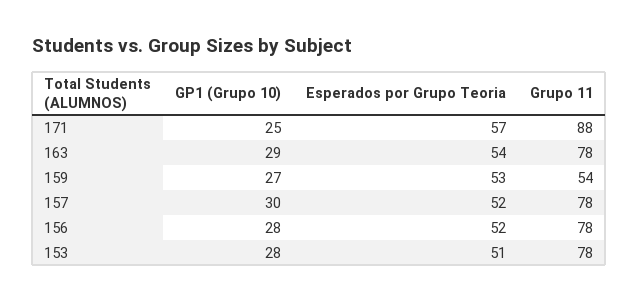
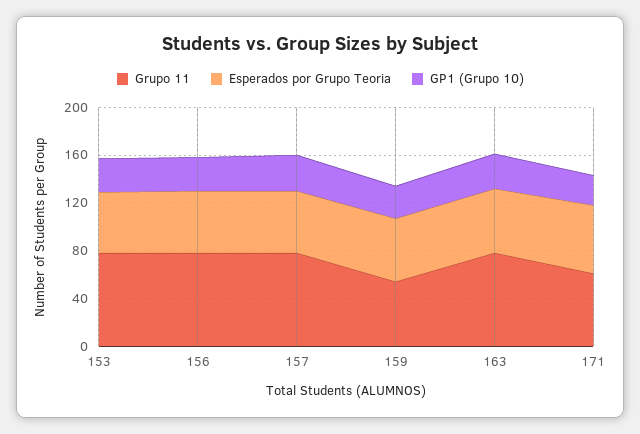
  {
    "GP1 (Grupo 10)": {
      "171": 25,
      "163": 29,
      "159": 27,
      "157": 30,
      "156": 28,
      "153": 28
    },
    "Esperados por Grupo Teoria": {
      "171": 57,
      "163": 54,
      "159": 53,
      "157": 52,
      "156": 52,
      "153": 51
    },
    "Grupo 11": {
-     "171": 88,
+     "171": 60,
      "163": 78,
      "159": 54,
      "157": 78,
      "156": 78,
      "153": 78
    }
  }

